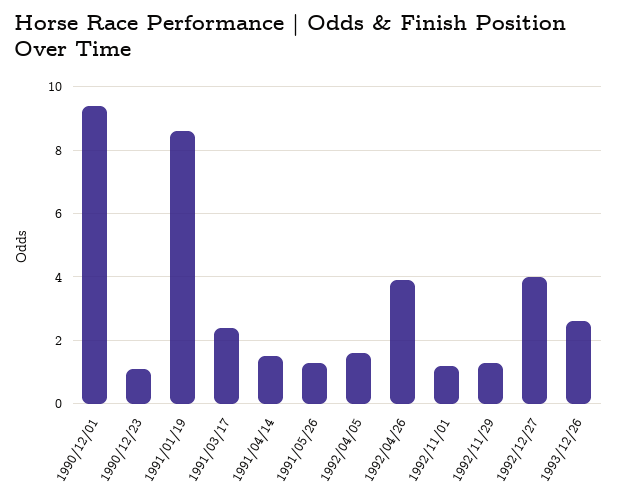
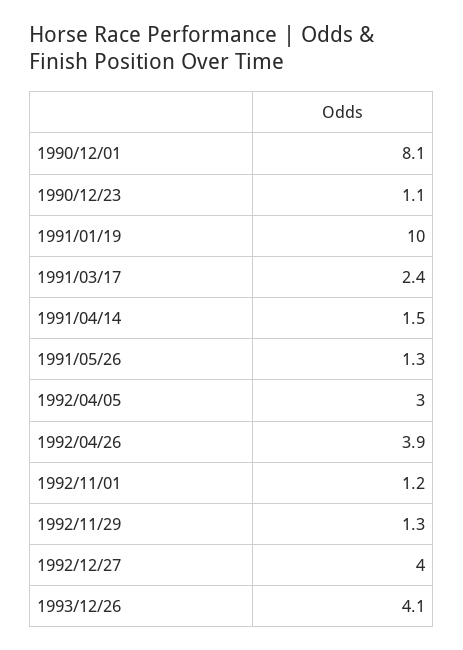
  {
-   "1990/12/01": 9.5,
+   "1990/12/01": 8.1,
    "1990/12/23": 1.1,
-   "1991/01/19": 8.5,
+   "1991/01/19": 10,
    "1991/03/17": 2.4,
    "1991/04/14": 1.5,
    "1991/05/26": 1.3,
-   "1992/04/05": 1.5,
+   "1992/04/05": 3,
    "1992/04/26": 3.9,
    "1992/11/01": 1.2,
    "1992/11/29": 1.3,
    "1992/12/27": 4,
-   "1993/12/26": 2.5
+   "1993/12/26": 4.1
  }

